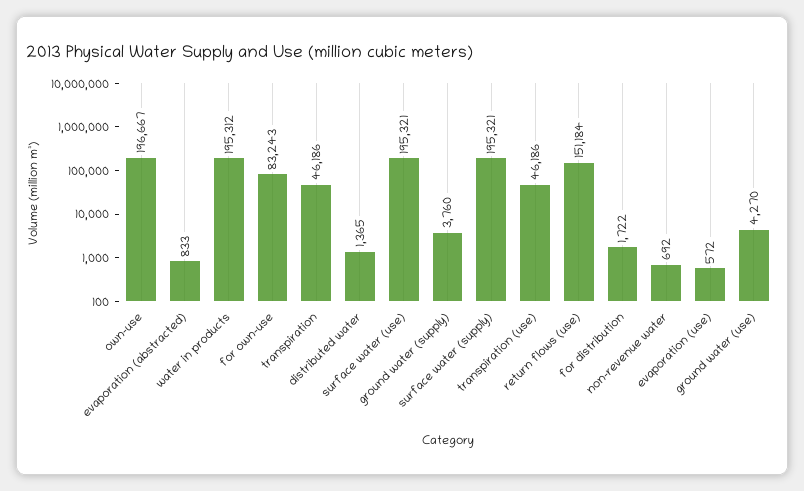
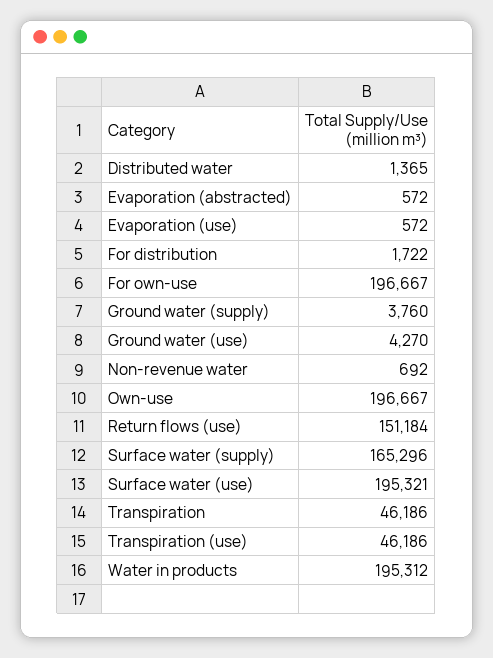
  {
    "own-use": 196667,
-   "evaporation (abstracted)": 833,
+   "evaporation (abstracted)": 572,
    "water in products": 195312,
-   "for own-use": 83243,
+   "for own-use": 196667,
    "transpiration": 46186,
    "distributed water": 1365,
    "surface water (use)": 195321,
    "ground water (supply)": 3760,
-   "surface water (supply)": 195321,
+   "surface water (supply)": 165296,
    "transpiration (use)": 46186,
    "return flows (use)": 151184,
    "for distribution": 1722,
    "non-revenue water": 692,
    "evaporation (use)": 572,
    "ground water (use)": 4270
  }

